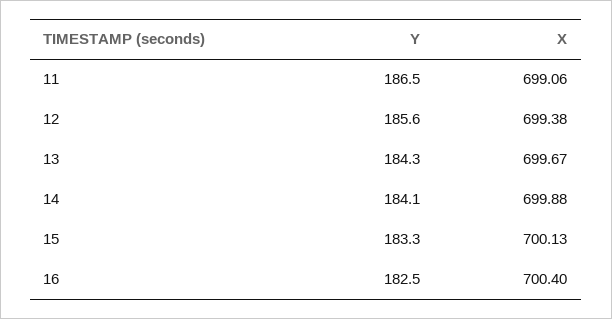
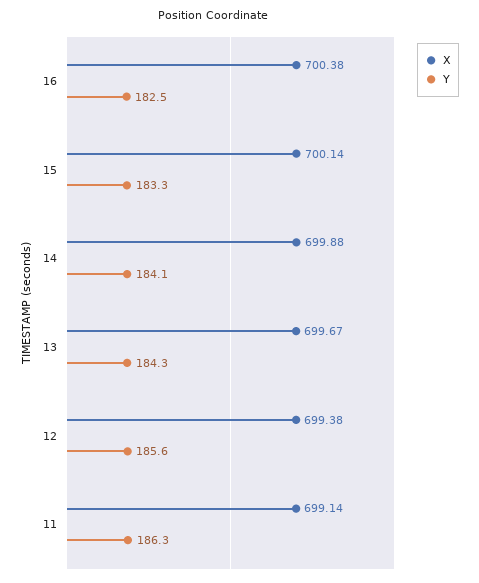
  {
    "Y": {
-     "11": 186.5,
+     "11": 186.3,
      "12": 185.6,
      "13": 184.3,
      "14": 184.1,
      "15": 183.3,
      "16": 182.5
    },
    "X": {
-     "11": 699.06,
+     "11": 699.14,
      "12": 699.38,
      "13": 699.67,
      "14": 699.88,
-     "15": 700.13,
+     "15": 700.14,
-     "16": 700.4
+     "16": 700.38
    }
  }

